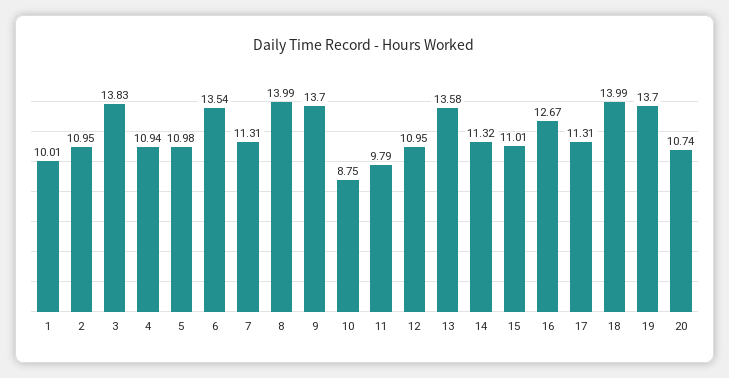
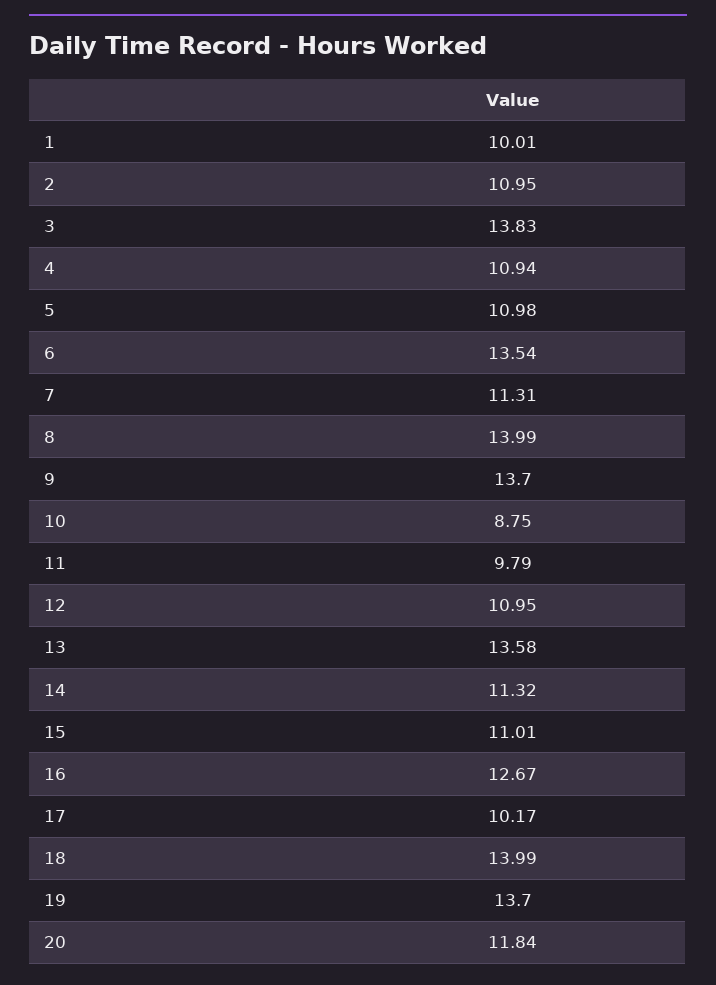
  {
    "1": 10.01,
    "2": 10.95,
    "3": 13.83,
    "4": 10.94,
    "5": 10.98,
    "6": 13.54,
    "7": 11.31,
    "8": 13.99,
    "9": 13.7,
    "10": 8.75,
    "11": 9.79,
    "12": 10.95,
    "13": 13.58,
    "14": 11.32,
    "15": 11.01,
    "16": 12.67,
-   "17": 11.31,
+   "17": 10.17,
    "18": 13.99,
    "19": 13.7,
-   "20": 10.74
+   "20": 11.84
  }

